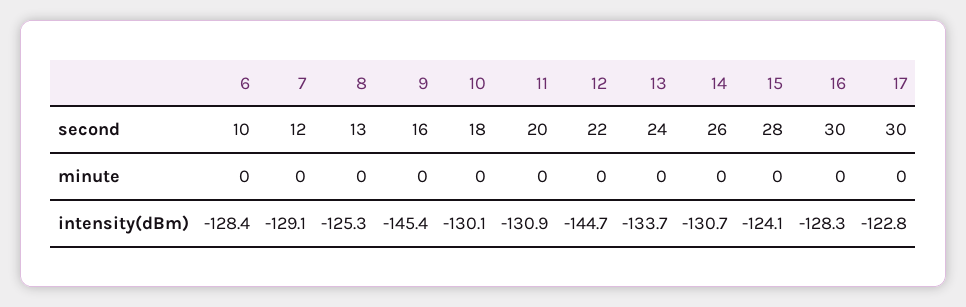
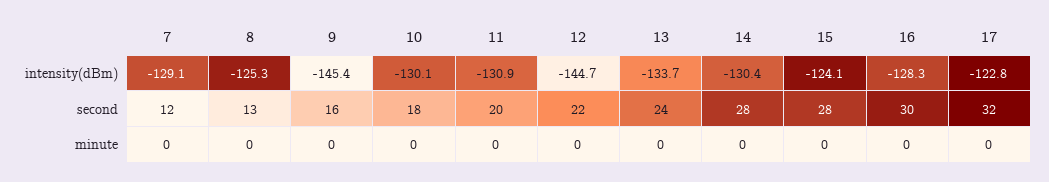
  {
-   "6": {
-     "second": 10,
-     "minute": 0,
-     "intensity(dBm)": -128.4
-   },
    "7": {
      "second": 12,
      "minute": 0,
      "intensity(dBm)": -129.1
    },
    "8": {
      "second": 13,
      "minute": 0,
      "intensity(dBm)": -125.3
    },
    "9": {
      "second": 16,
      "minute": 0,
      "intensity(dBm)": -145.4
    },
    "10": {
      "second": 18,
      "minute": 0,
      "intensity(dBm)": -130.1
    },
    "11": {
      "second": 20,
      "minute": 0,
      "intensity(dBm)": -130.9
    },
    "12": {
      "second": 22,
      "minute": 0,
      "intensity(dBm)": -144.7
    },
    "13": {
      "second": 24,
      "minute": 0,
      "intensity(dBm)": -133.7
    },
    "14": {
-     "second": 26,
+     "second": 28,
      "minute": 0,
-     "intensity(dBm)": -130.7
+     "intensity(dBm)": -130.4
    },
    "15": {
      "second": 28,
      "minute": 0,
      "intensity(dBm)": -124.1
    },
    "16": {
      "second": 30,
      "minute": 0,
      "intensity(dBm)": -128.3
    },
    "17": {
-     "second": 30,
+     "second": 32,
      "minute": 0,
      "intensity(dBm)": -122.8
    }
  }

